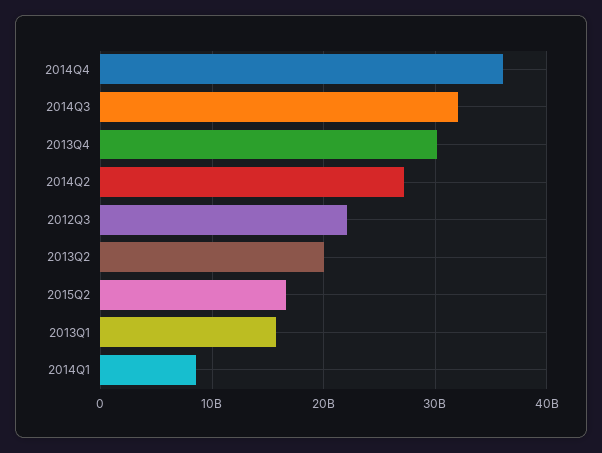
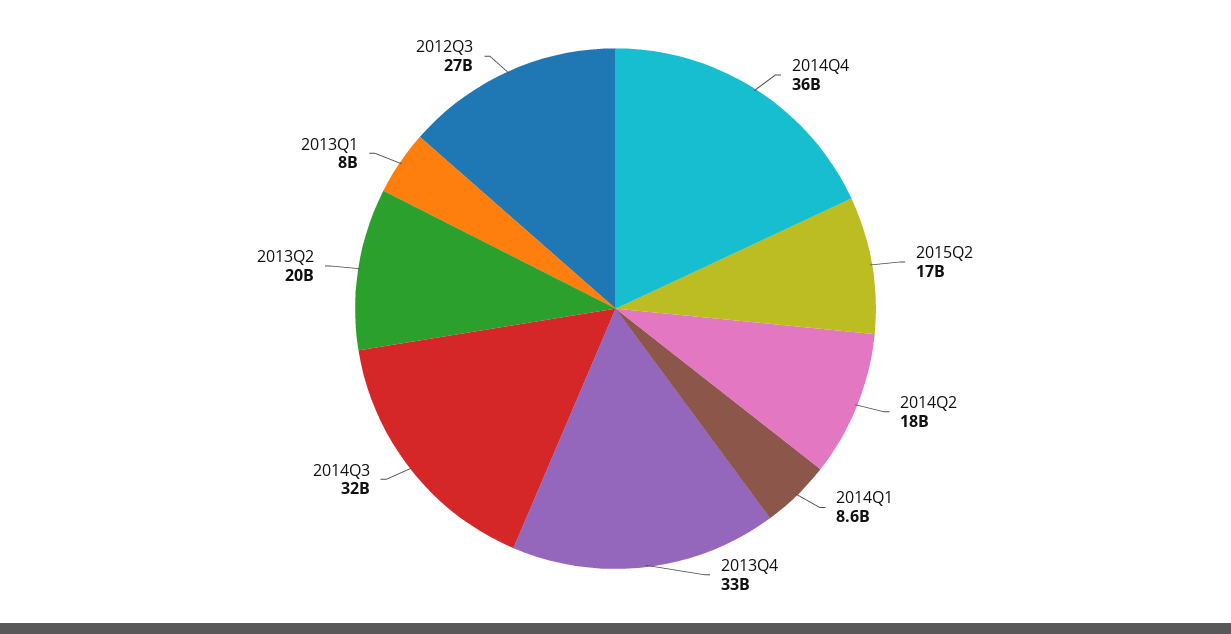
  {
    "2014Q4": 36000000000,
    "2014Q3": 32000000000,
-   "2013Q4": 30000000000,
+   "2013Q4": 33000000000,
-   "2014Q2": 27000000000,
+   "2014Q2": 18000000000,
-   "2012Q3": 22000000000,
+   "2012Q3": 27000000000,
    "2013Q2": 20000000000,
    "2015Q2": 17000000000,
-   "2013Q1": 16000000000,
+   "2013Q1": 8000000000,
    "2014Q1": 8600000000
  }

